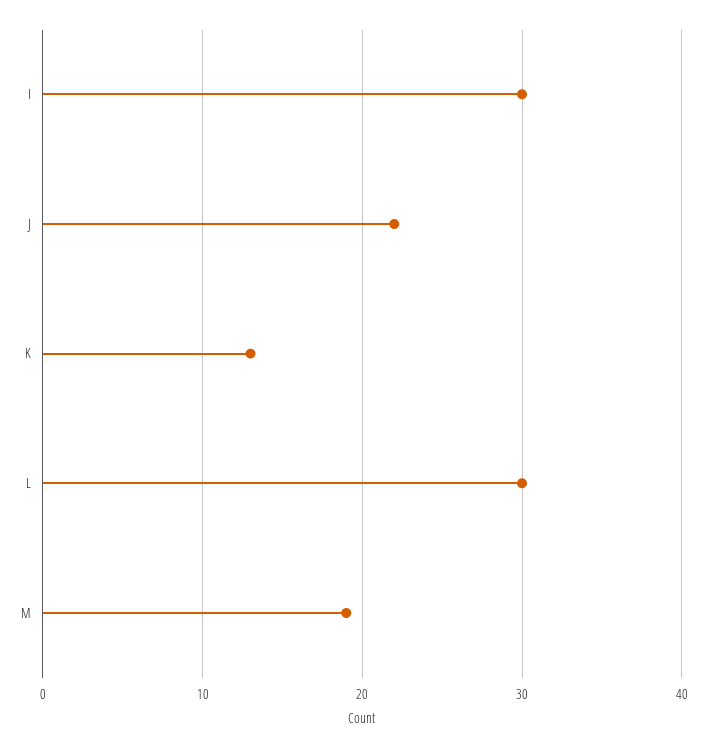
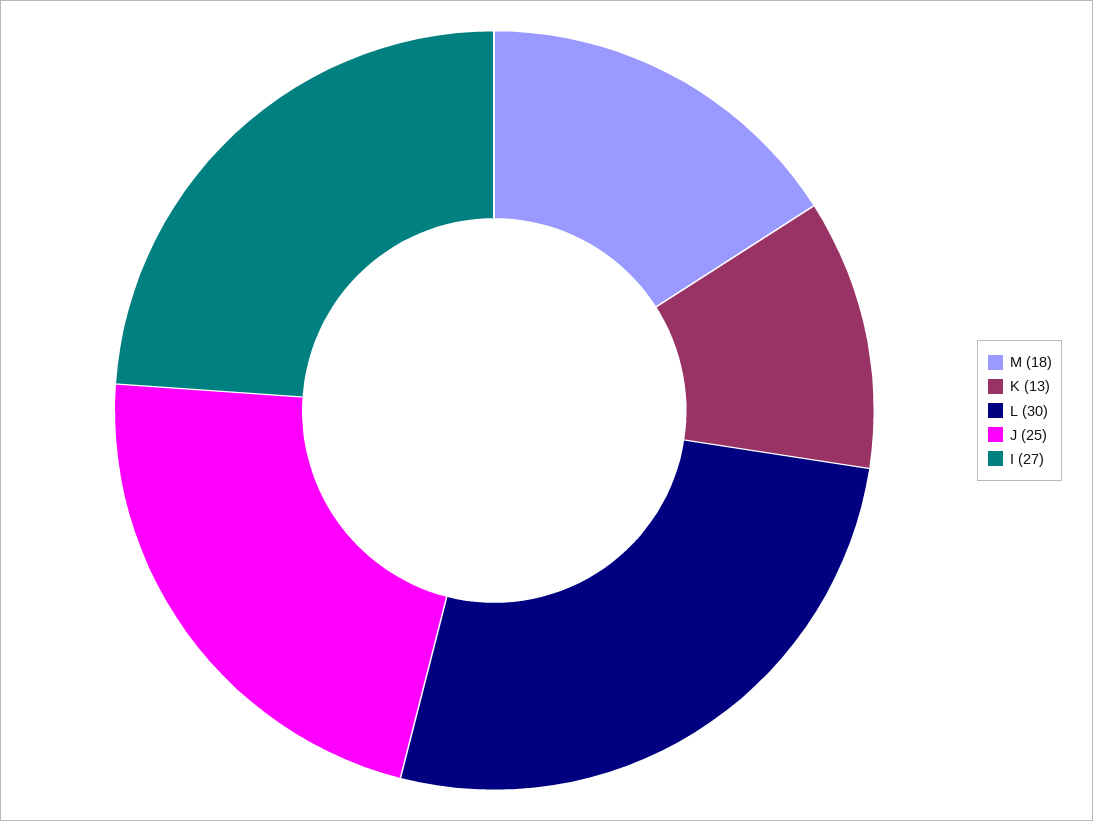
  {
-   "I": 30,
+   "I": 27,
-   "J": 22,
+   "J": 25,
    "K": 13,
    "L": 30,
-   "M": 19
+   "M": 18
  }

